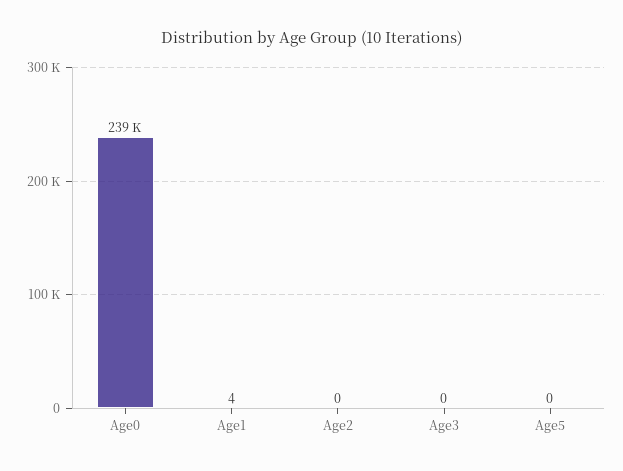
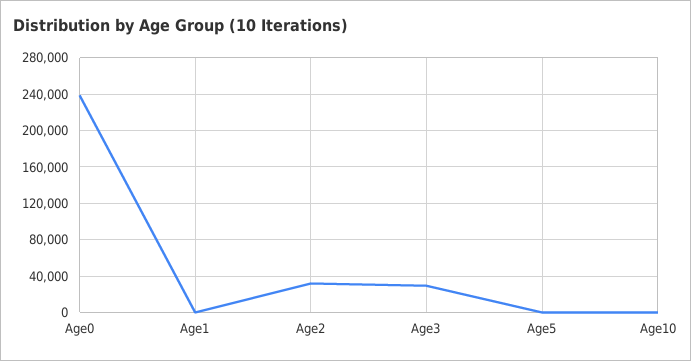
  {
    "Age0": 239000,
    "Age1": 4,
-   "Age2": 0,
+   "Age2": 30000,
-   "Age3": 0,
+   "Age3": 30000,
-   "Age5": 0
+   "Age5": 0,
+   "Age10": 0
  }

